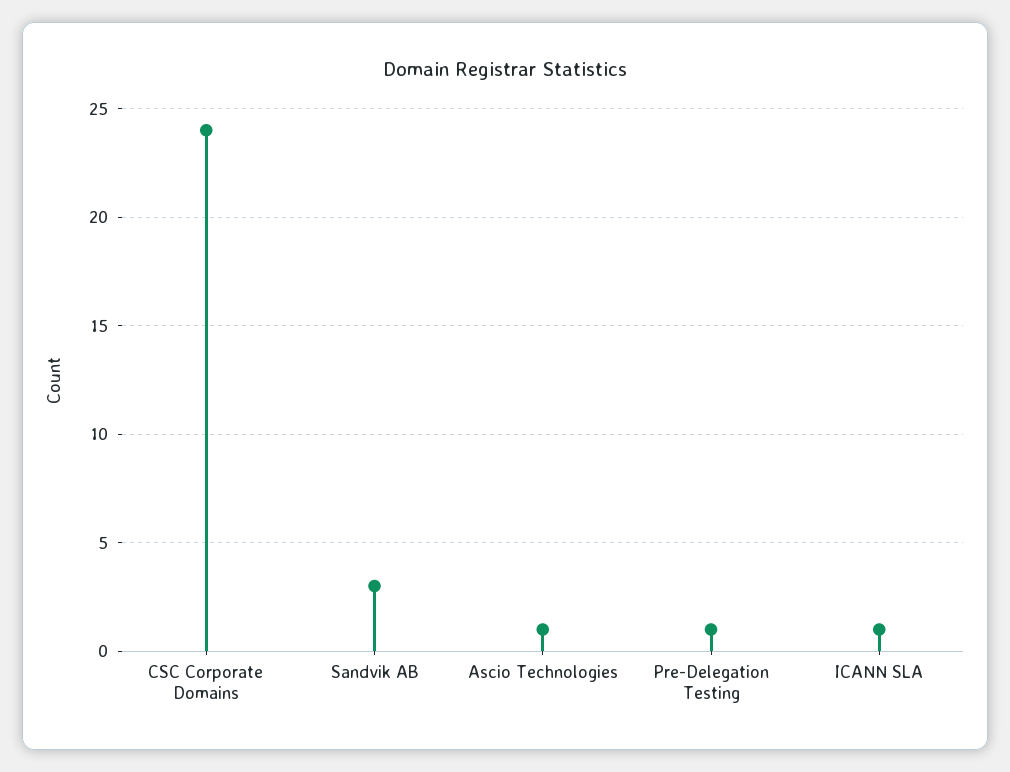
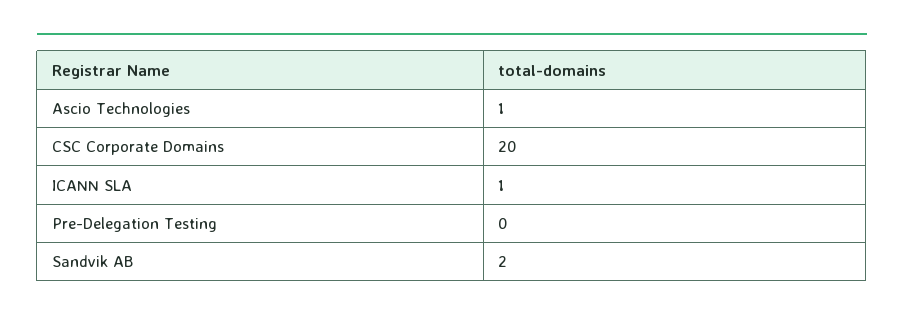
  {
-   "CSC Corporate Domains": 24,
+   "CSC Corporate Domains": 20,
-   "Sandvik AB": 3,
+   "Sandvik AB": 2,
    "Ascio Technologies": 1,
-   "Pre-Delegation Testing": 1,
+   "Pre-Delegation Testing": 0,
    "ICANN SLA": 1
  }

